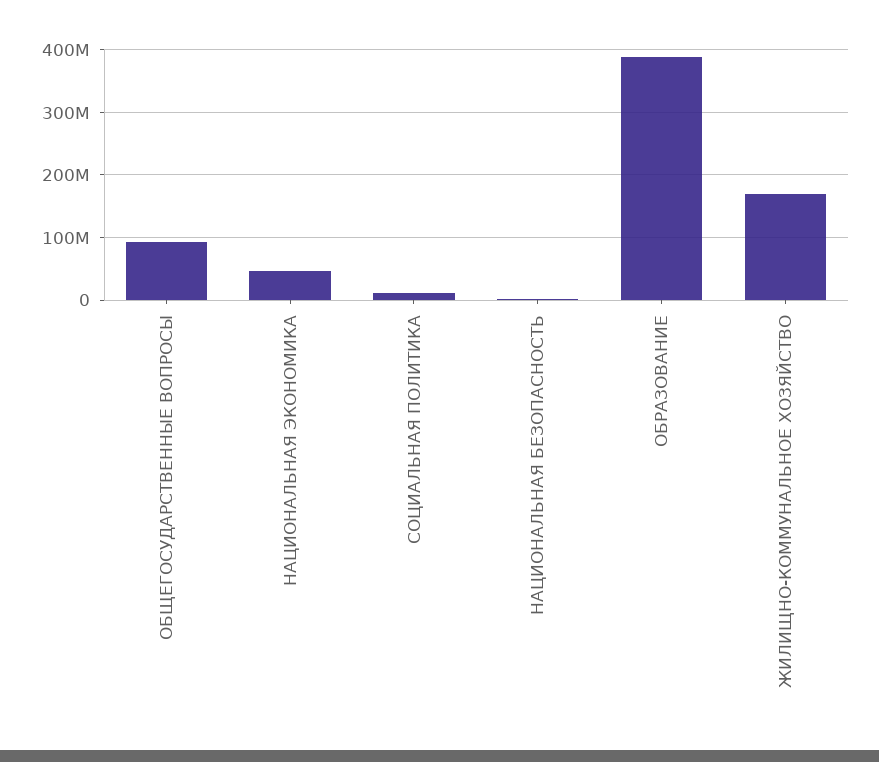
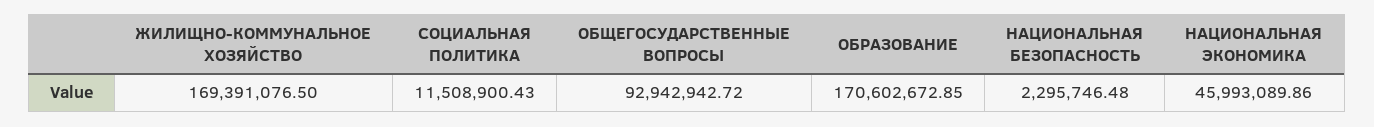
  {
    "ОБЩЕГОСУДАРСТВЕННЫЕ ВОПРОСЫ": 92942942.72,
    "НАЦИОНАЛЬНАЯ ЭКОНОМИКА": 45993089.86,
    "СОЦИАЛЬНАЯ ПОЛИТИКА": 11508900.43,
    "НАЦИОНАЛЬНАЯ БЕЗОПАСНОСТЬ": 2295746.48,
-   "ОБРАЗОВАНИЕ": 390000000,
+   "ОБРАЗОВАНИЕ": 170602672.85,
    "ЖИЛИЩНО-КОММУНАЛЬНОЕ ХОЗЯЙСТВО": 169391076.5
  }

